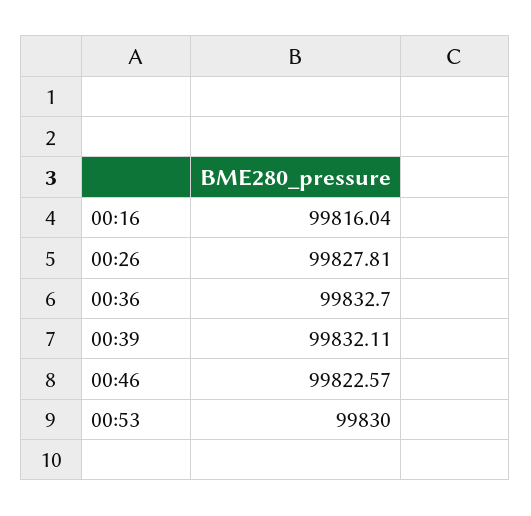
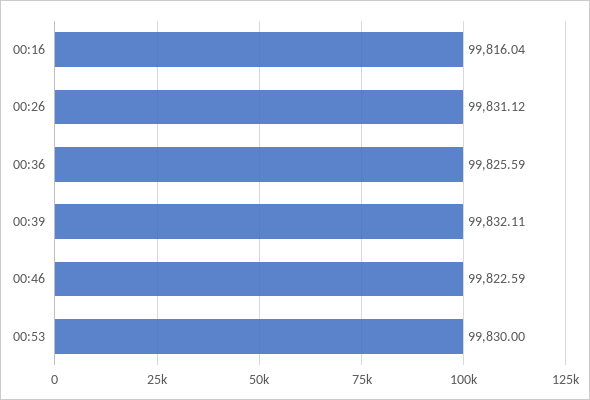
  {
    "00:16": 99816.04,
-   "00:26": 99827.81,
+   "00:26": 99831.12,
-   "00:36": 99832.7,
+   "00:36": 99825.59,
    "00:39": 99832.11,
-   "00:46": 99822.57,
+   "00:46": 99822.59,
    "00:53": 99830
  }

